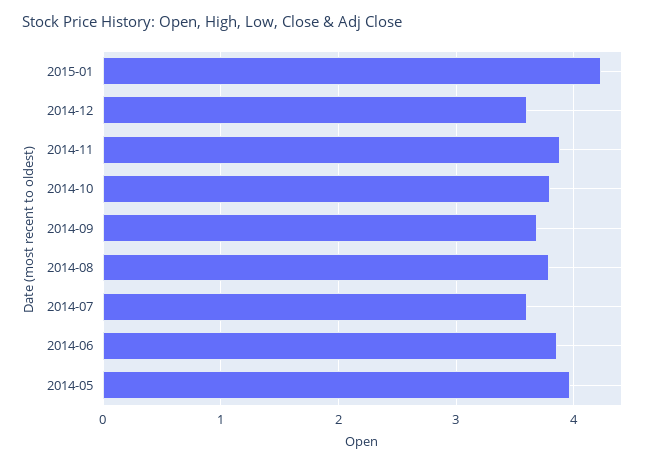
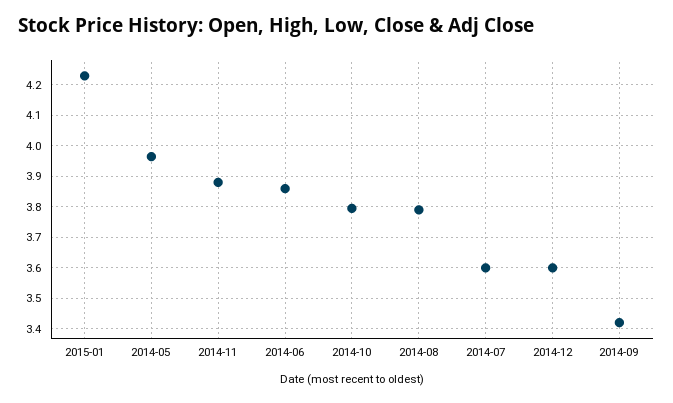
  {
    "2015-01": 4.24,
    "2014-12": 3.6,
    "2014-11": 3.88,
    "2014-10": 3.8,
-   "2014-09": 3.7,
+   "2014-09": 3.42,
    "2014-08": 3.8,
    "2014-07": 3.6,
    "2014-06": 3.86,
    "2014-05": 3.96
  }

